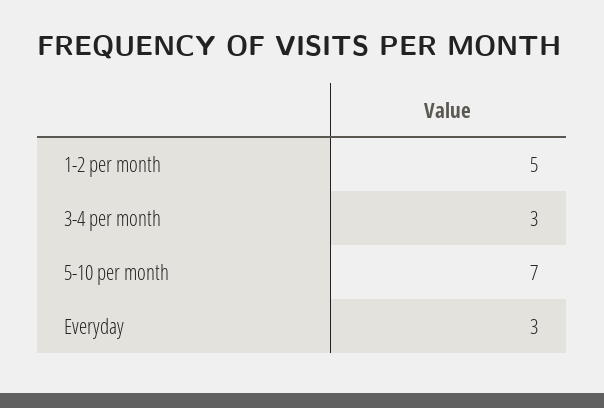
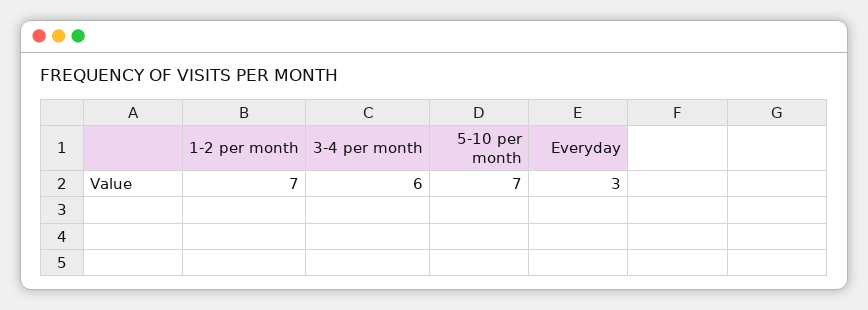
  {
-   "1-2 per month": 5,
+   "1-2 per month": 7,
-   "3-4 per month": 3,
+   "3-4 per month": 6,
    "5-10 per month": 7,
    "Everyday": 3
  }

